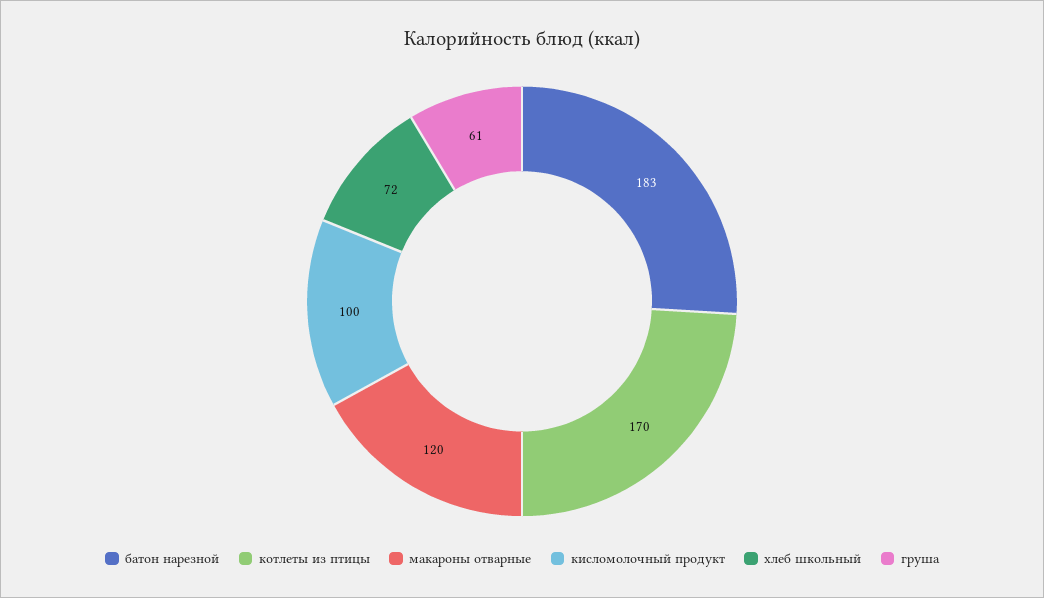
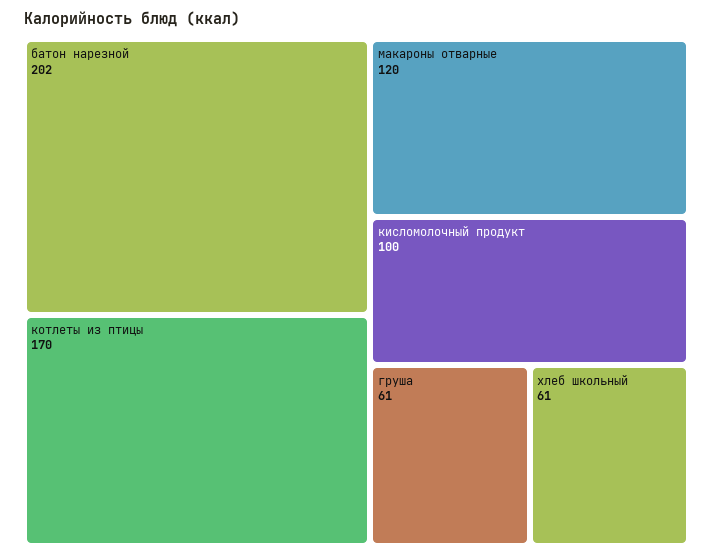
  {
-   "батон нарезной": 183,
+   "батон нарезной": 202,
    "котлеты из птицы": 170,
    "макароны отварные": 120,
    "кисломолочный продукт": 100,
-   "хлеб школьный": 72,
+   "хлеб школьный": 61,
    "груша": 61
  }

